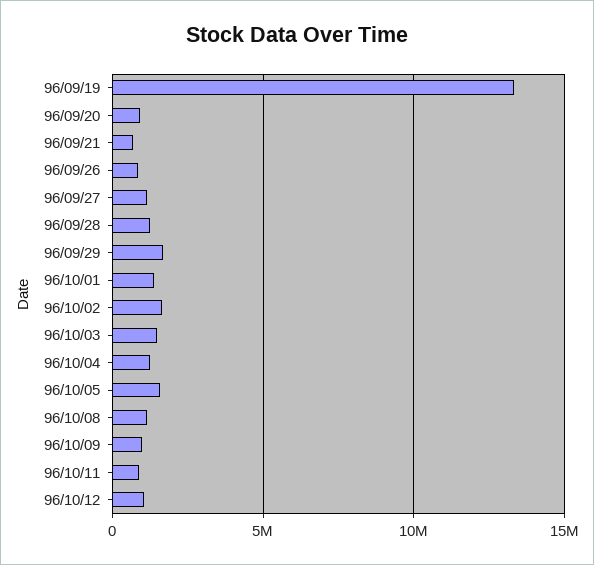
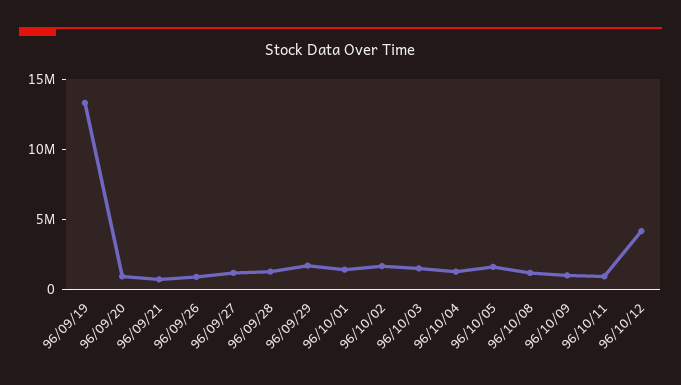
  {
    "96/09/19": 13500000,
    "96/09/20": 1000000,
    "96/09/21": 500000,
    "96/09/26": 1000000,
    "96/09/27": 1000000,
    "96/09/28": 1500000,
    "96/09/29": 1500000,
    "96/10/01": 1500000,
    "96/10/02": 1500000,
    "96/10/03": 1500000,
    "96/10/04": 1000000,
    "96/10/05": 1500000,
    "96/10/08": 1000000,
    "96/10/09": 1000000,
    "96/10/11": 1000000,
-   "96/10/12": 1000000
+   "96/10/12": 4000000
  }

